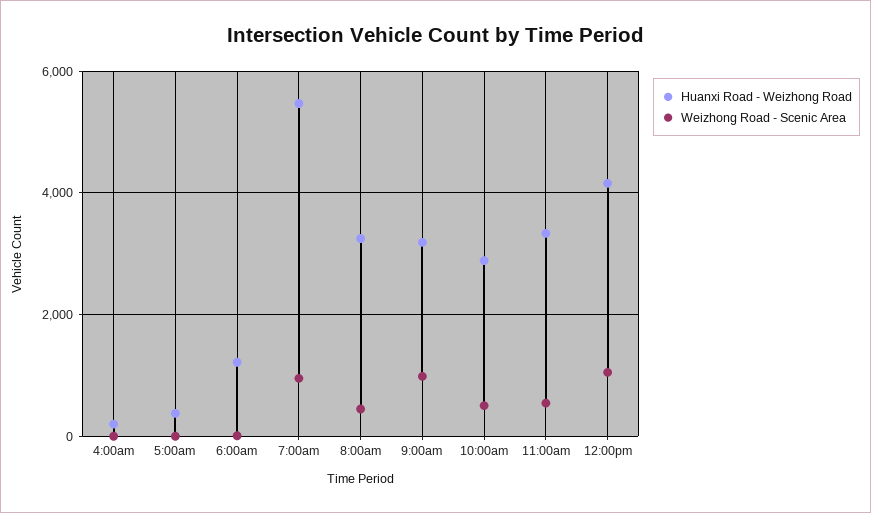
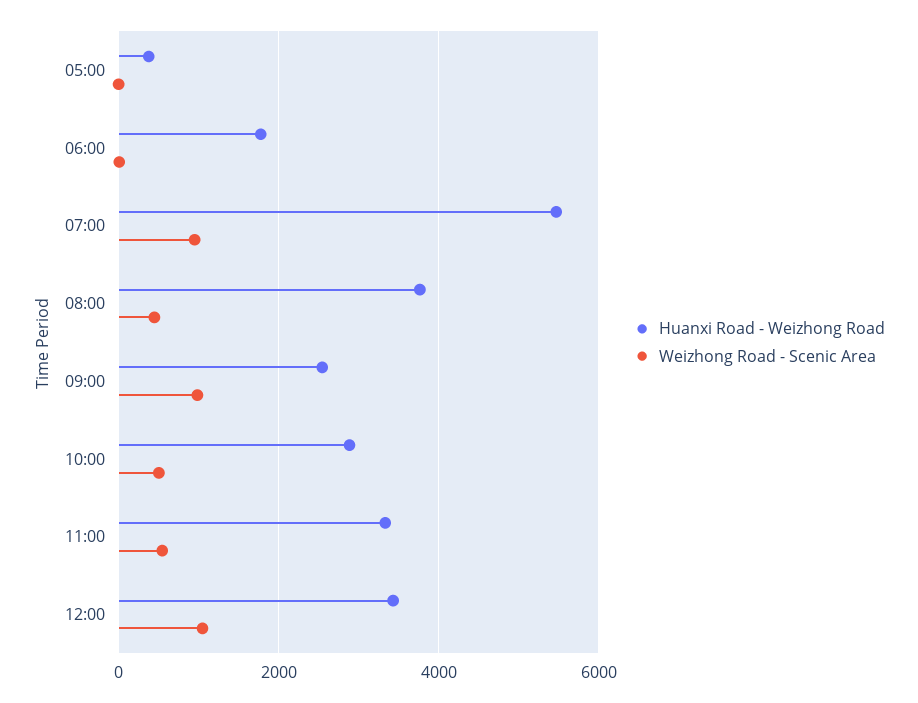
  {
    "Huanxi Road - Weizhong Road": {
-     "4:00am": 200,
      "5:00am": 400,
-     "6:00am": 1200,
+     "6:00am": 1800,
      "7:00am": 5400,
-     "8:00am": 3200,
+     "8:00am": 3800,
-     "9:00am": 3200,
+     "9:00am": 2600,
      "10:00am": 2800,
      "11:00am": 3400,
-     "12:00pm": 4200
+     "12:00pm": 3400
    },
    "Weizhong Road - Scenic Area": {
-     "4:00am": 0,
      "5:00am": 0,
      "6:00am": 0,
      "7:00am": 1000,
      "8:00am": 400,
      "9:00am": 1000,
      "10:00am": 600,
      "11:00am": 600,
      "12:00pm": 1000
    }
  }

